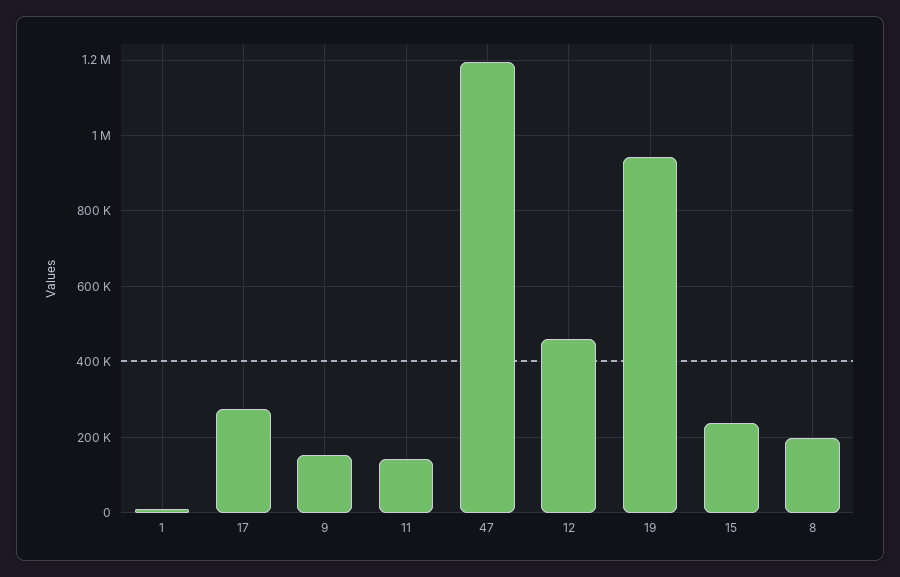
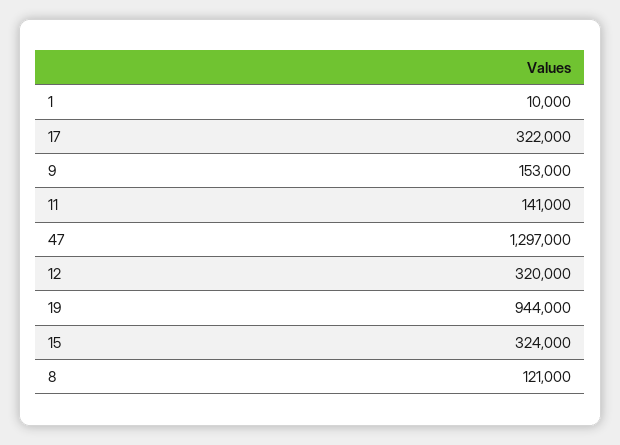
  {
    "1": 10000,
-   "17": 280000,
+   "17": 322000,
    "9": 153000,
    "11": 141000,
-   "47": 1200000,
+   "47": 1297000,
-   "12": 460000,
+   "12": 320000,
    "19": 944000,
-   "15": 240000,
+   "15": 324000,
-   "8": 200000
+   "8": 121000
  }

